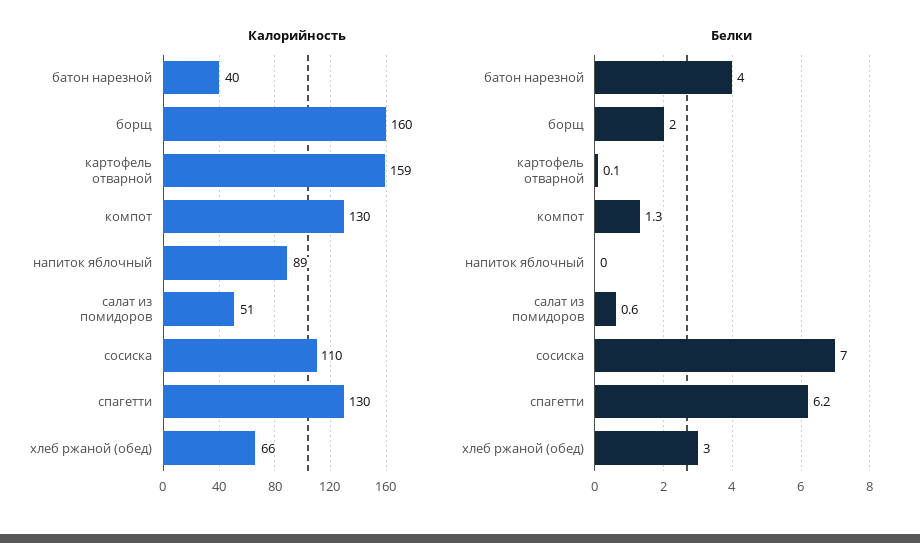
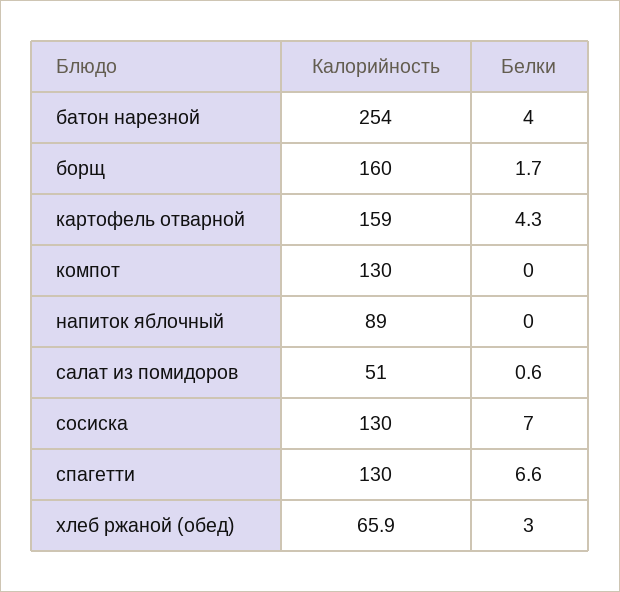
  {
    "Калорийность": {
-     "батон нарезной": 40,
+     "батон нарезной": 254,
      "борщ": 160,
      "картофель отварной": 159,
      "компот": 130,
      "напиток яблочный": 89,
      "салат из помидоров": 51,
-     "сосиска": 110,
+     "сосиска": 130,
      "спагетти": 130,
      "хлеб ржаной (обед)": 65.9
    },
    "Белки": {
      "батон нарезной": 4,
-     "борщ": 2,
+     "борщ": 1.7,
-     "картофель отварной": 0.1,
+     "картофель отварной": 4.3,
-     "компот": 1.3,
+     "компот": 0,
      "напиток яблочный": 0,
      "салат из помидоров": 0.6,
      "сосиска": 7,
-     "спагетти": 6.2,
+     "спагетти": 6.6,
      "хлеб ржаной (обед)": 3
    }
  }

